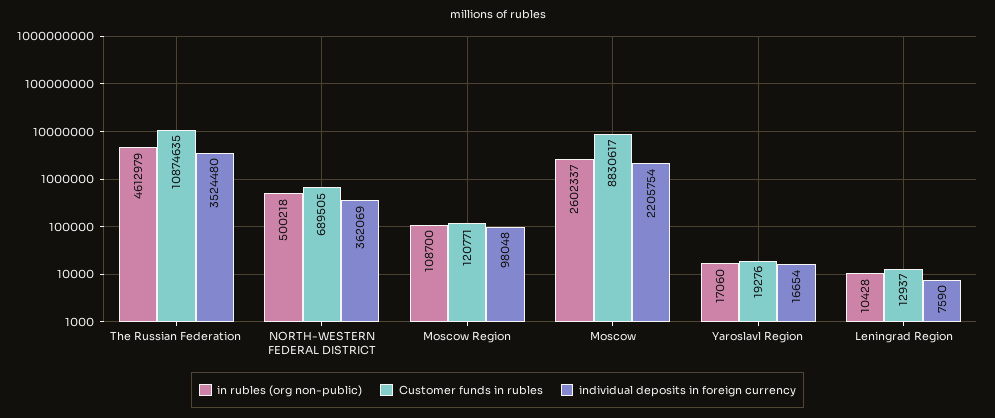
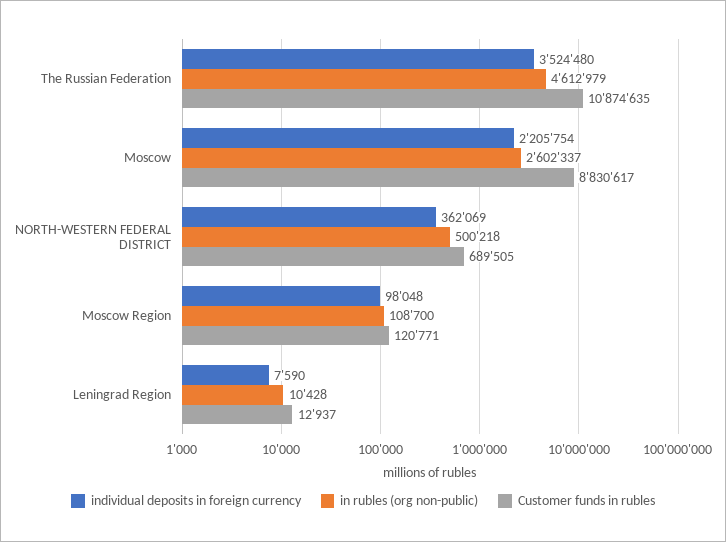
  {
    "in rubles (org non-public)": {
      "The Russian Federation": 4612979,
      "NORTH-WESTERN FEDERAL DISTRICT": 500218,
      "Moscow Region": 108700,
      "Moscow": 2602337,
-     "Yaroslavl Region": 17060,
      "Leningrad Region": 10428
    },
    "Customer funds in rubles": {
      "The Russian Federation": 10874635,
      "NORTH-WESTERN FEDERAL DISTRICT": 689505,
      "Moscow Region": 120771,
      "Moscow": 8830617,
-     "Yaroslavl Region": 19276,
      "Leningrad Region": 12937
    },
    "individual deposits in foreign currency": {
      "The Russian Federation": 3524480,
      "NORTH-WESTERN FEDERAL DISTRICT": 362069,
      "Moscow Region": 98048,
      "Moscow": 2205754,
-     "Yaroslavl Region": 16654,
      "Leningrad Region": 7590
    }
  }

